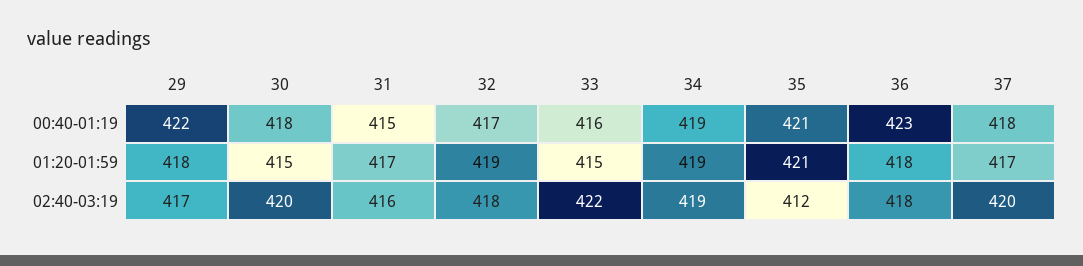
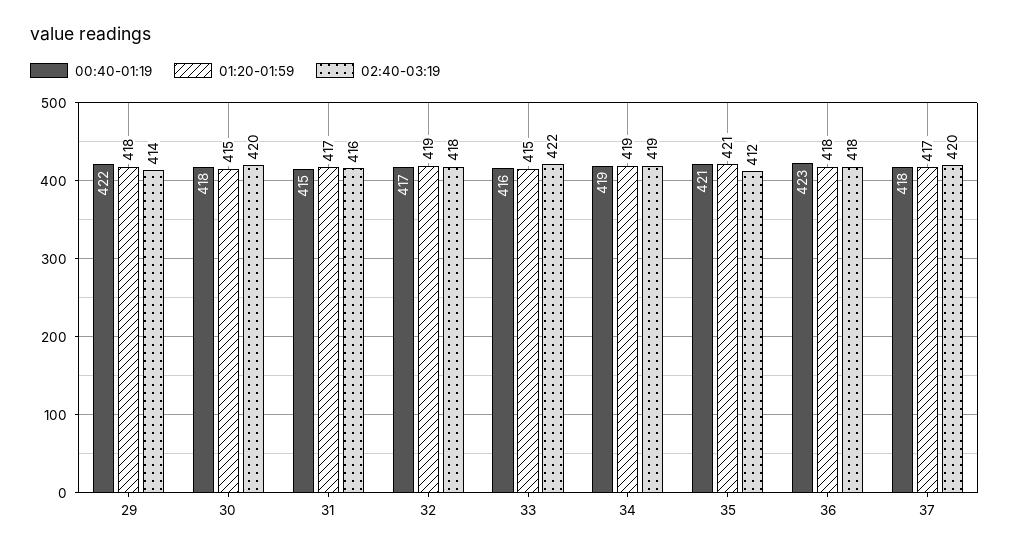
  {
    "00:40-01:19": {
      "29": 422,
      "30": 418,
      "31": 415,
      "32": 417,
      "33": 416,
      "34": 419,
      "35": 421,
      "36": 423,
      "37": 418
    },
    "01:20-01:59": {
      "29": 418,
      "30": 415,
      "31": 417,
      "32": 419,
      "33": 415,
      "34": 419,
      "35": 421,
      "36": 418,
      "37": 417
    },
    "02:40-03:19": {
-     "29": 417,
+     "29": 414,
      "30": 420,
      "31": 416,
      "32": 418,
      "33": 422,
      "34": 419,
      "35": 412,
      "36": 418,
      "37": 420
    }
  }

